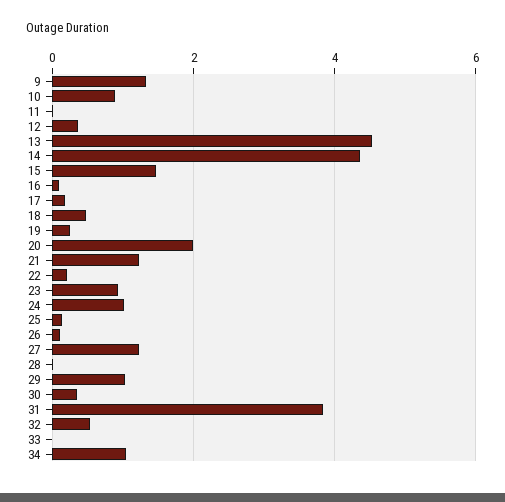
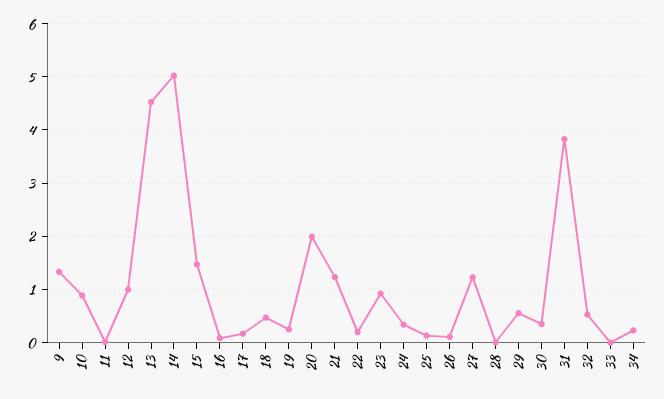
  {
    "9": 1.4,
    "10": 0.8,
    "11": 0,
-   "12": 0.4,
+   "12": 1,
    "13": 4.6,
-   "14": 4.4,
+   "14": 5,
    "15": 1.4,
    "16": 0,
    "17": 0.2,
    "18": 0.4,
    "19": 0.2,
    "20": 2,
    "21": 1.2,
    "22": 0.2,
    "23": 1,
-   "24": 1,
+   "24": 0.4,
    "25": 0.2,
    "26": 0.2,
    "27": 1.2,
    "28": 0,
-   "29": 1,
+   "29": 0.6,
    "30": 0.4,
    "31": 3.8,
    "32": 0.6,
    "33": 0,
-   "34": 1
+   "34": 0.2
  }

